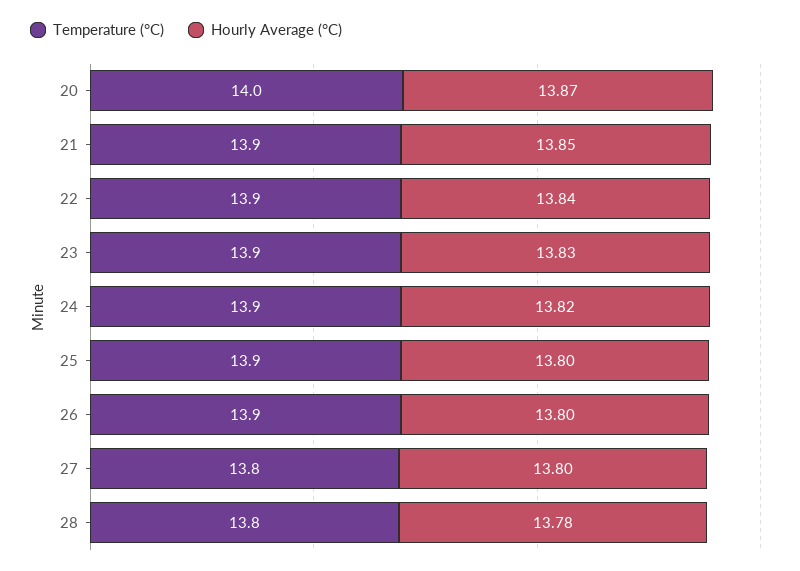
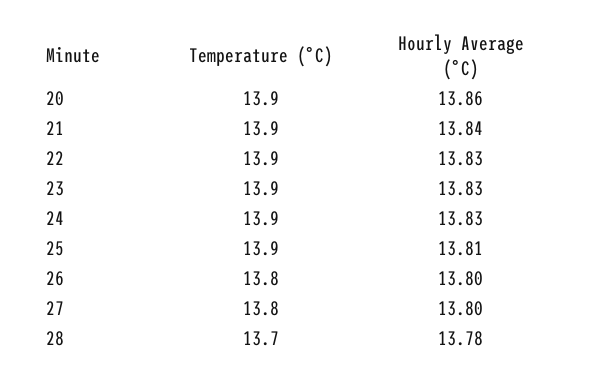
  {
    "Temperature (°C)": {
-     "20": 14,
+     "20": 13.9,
      "21": 13.9,
      "22": 13.9,
      "23": 13.9,
      "24": 13.9,
      "25": 13.9,
-     "26": 13.9,
+     "26": 13.8,
      "27": 13.8,
-     "28": 13.8
+     "28": 13.7
    },
    "Hourly Average (°C)": {
-     "20": 13.87,
+     "20": 13.86,
-     "21": 13.85,
+     "21": 13.84,
-     "22": 13.84,
+     "22": 13.83,
      "23": 13.83,
-     "24": 13.82,
+     "24": 13.83,
-     "25": 13.8,
+     "25": 13.81,
      "26": 13.8,
      "27": 13.8,
      "28": 13.78
    }
  }

